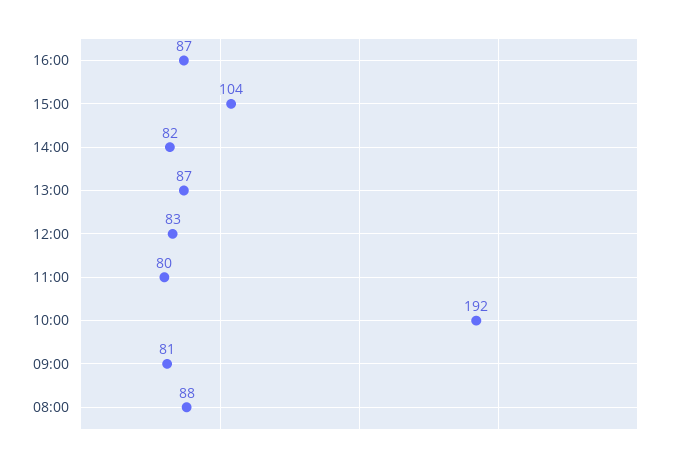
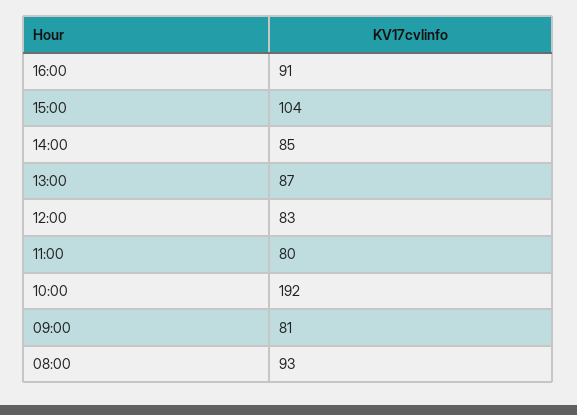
  {
-   "16:00": 87,
+   "16:00": 91,
    "15:00": 104,
-   "14:00": 82,
+   "14:00": 85,
    "13:00": 87,
    "12:00": 83,
    "11:00": 80,
    "10:00": 192,
    "09:00": 81,
-   "08:00": 88
+   "08:00": 93
  }

